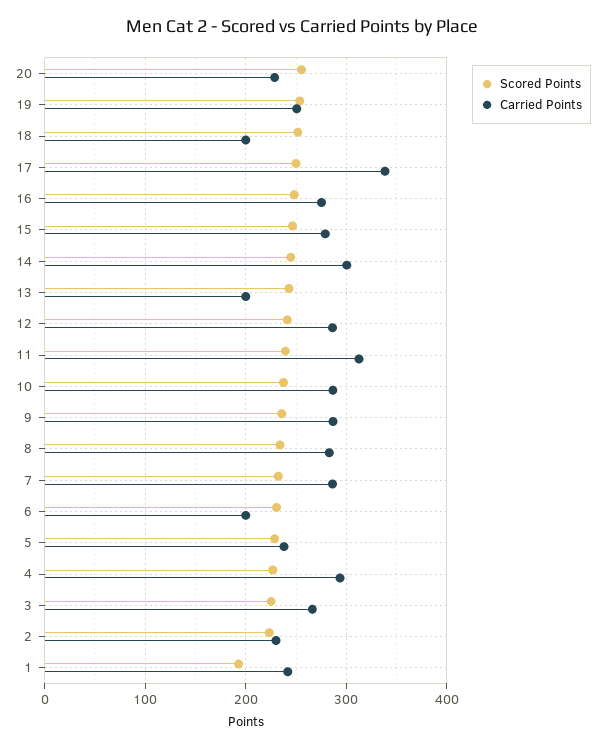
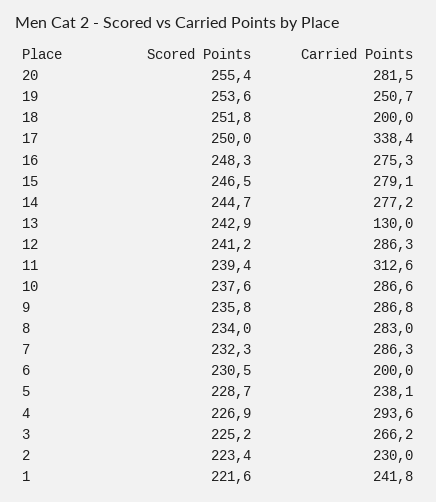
  {
    "Scored Points": {
      "20": 255.4,
      "19": 253.6,
      "18": 251.8,
      "17": 250,
      "16": 248.3,
      "15": 246.5,
      "14": 244.7,
      "13": 242.9,
      "12": 241.2,
      "11": 239.4,
      "10": 237.6,
      "9": 235.8,
      "8": 234,
      "7": 232.3,
      "6": 230.5,
      "5": 228.7,
      "4": 226.9,
      "3": 225.2,
      "2": 223.4,
-     "1": 190
+     "1": 221.6
    },
    "Carried Points": {
-     "20": 230,
+     "20": 281.5,
      "19": 250.7,
      "18": 200,
      "17": 338.4,
      "16": 275.3,
      "15": 279.1,
-     "14": 300,
+     "14": 277.2,
-     "13": 200,
+     "13": 130,
      "12": 286.3,
      "11": 312.6,
      "10": 286.6,
      "9": 286.8,
      "8": 283,
      "7": 286.3,
      "6": 200,
      "5": 238.1,
      "4": 293.6,
      "3": 266.2,
      "2": 230,
      "1": 241.8
    }
  }

